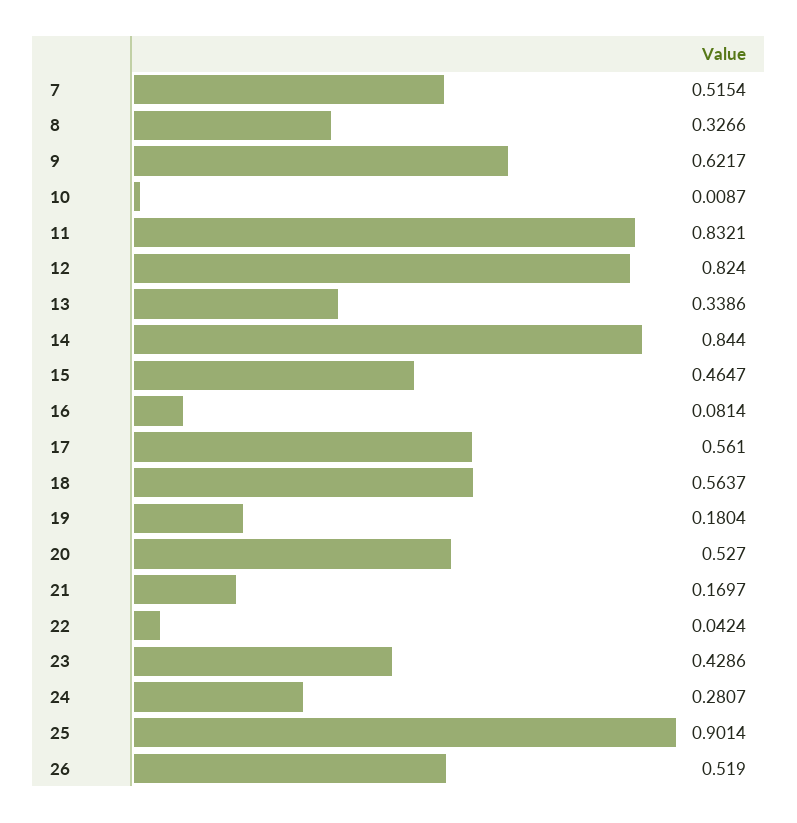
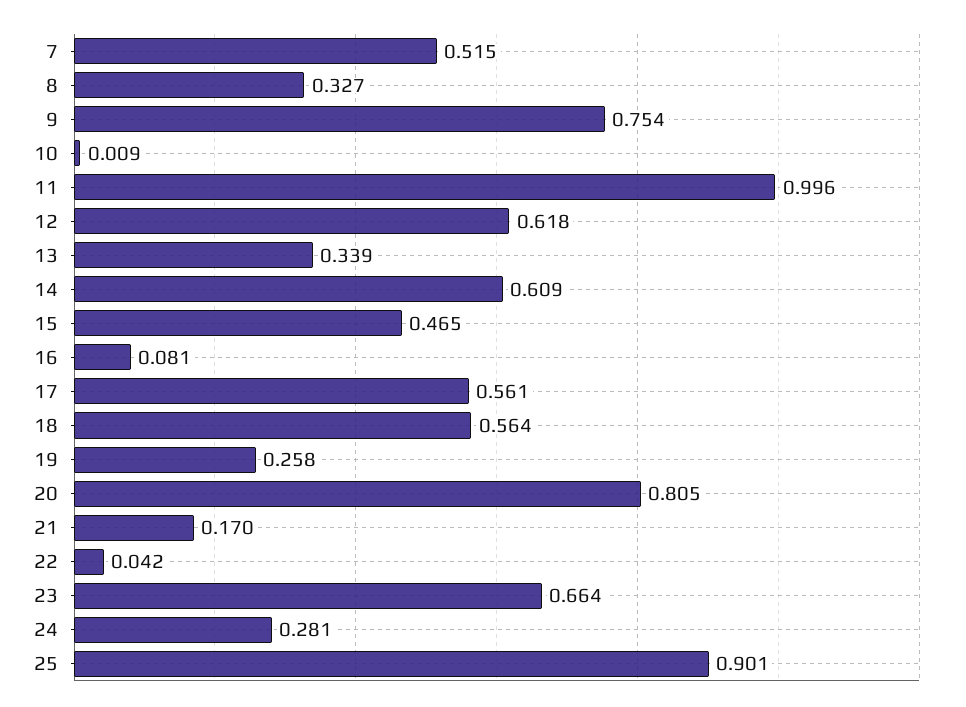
  {
    "7": 0.5154,
    "8": 0.3266,
-   "9": 0.6217,
+   "9": 0.754,
    "10": 0.0087,
-   "11": 0.8321,
+   "11": 0.996,
-   "12": 0.824,
+   "12": 0.618,
    "13": 0.3386,
-   "14": 0.844,
+   "14": 0.609,
    "15": 0.4647,
    "16": 0.0814,
    "17": 0.561,
    "18": 0.5637,
-   "19": 0.1804,
+   "19": 0.258,
-   "20": 0.527,
+   "20": 0.805,
    "21": 0.1697,
    "22": 0.0424,
-   "23": 0.4286,
+   "23": 0.664,
    "24": 0.2807,
-   "25": 0.9014,
+   "25": 0.9014
-   "26": 0.519
  }

